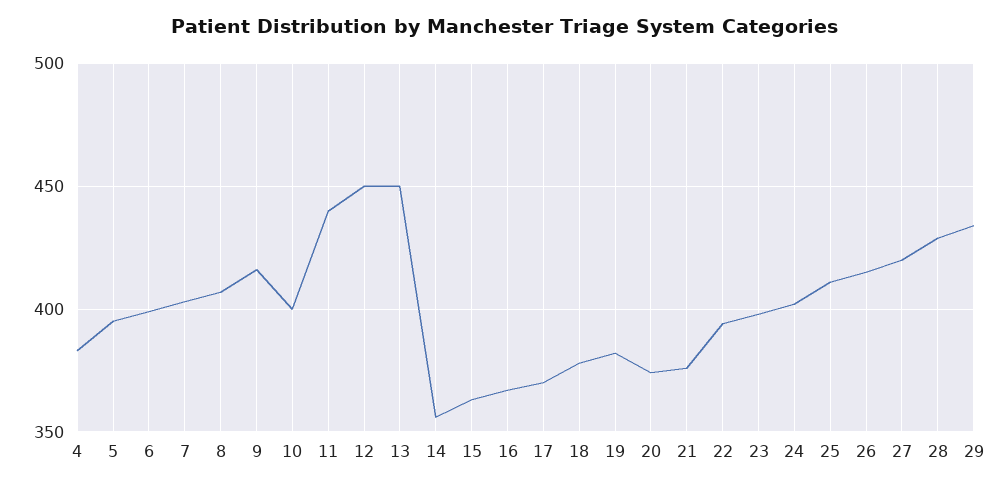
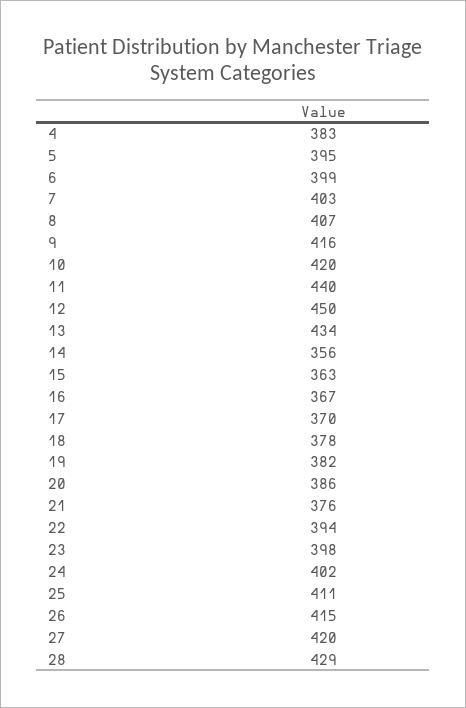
  {
    "4": 383,
    "5": 395,
    "6": 399,
    "7": 403,
    "8": 407,
    "9": 416,
-   "10": 400,
+   "10": 420,
    "11": 440,
    "12": 450,
-   "13": 450,
+   "13": 434,
    "14": 356,
    "15": 363,
    "16": 367,
    "17": 370,
    "18": 378,
    "19": 382,
-   "20": 375,
+   "20": 386,
    "21": 376,
    "22": 394,
    "23": 398,
    "24": 402,
    "25": 411,
    "26": 415,
    "27": 420,
-   "28": 429,
+   "28": 429
-   "29": 435
  }

